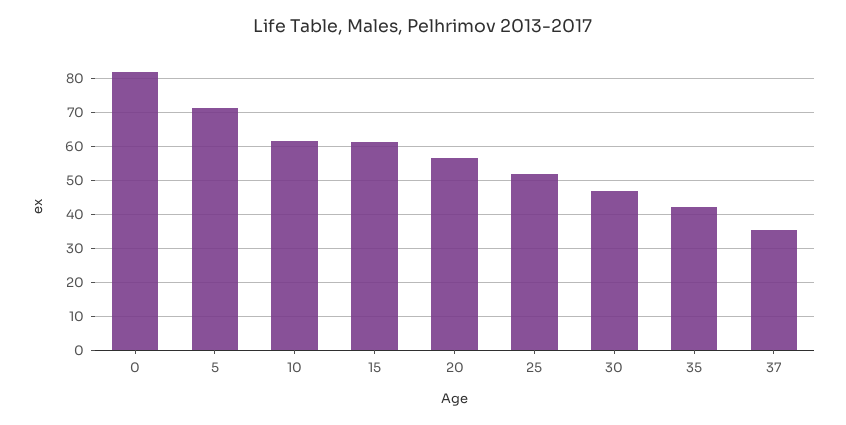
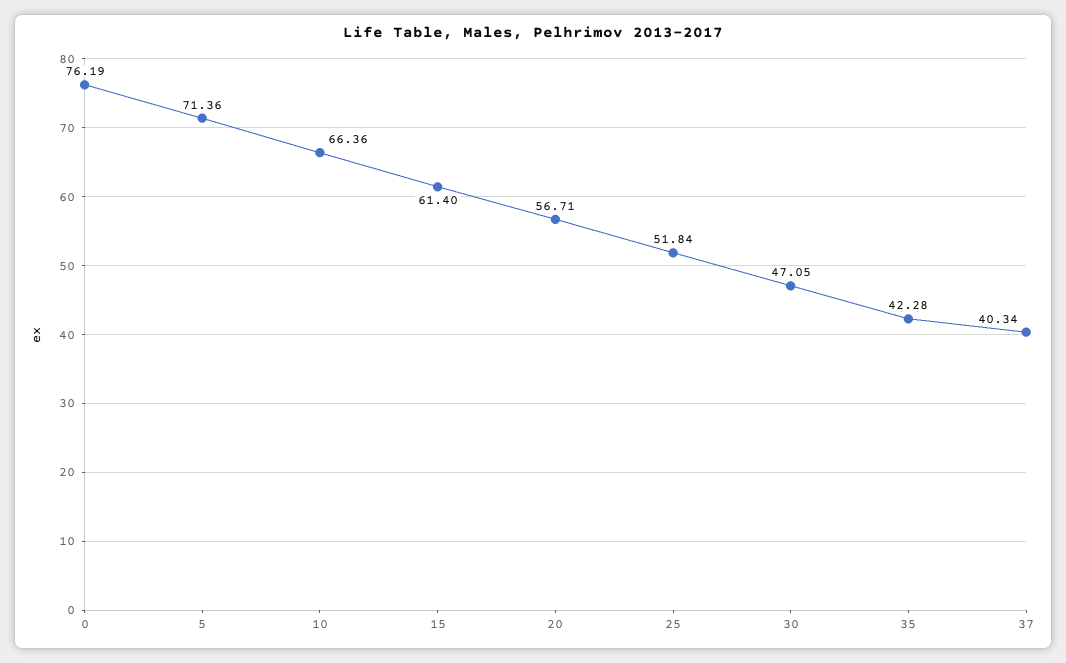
  {
-   "0": 82,
+   "0": 76.19,
    "5": 71.36,
-   "10": 62,
+   "10": 66.36,
    "15": 61.4,
    "20": 56.71,
    "25": 51.84,
    "30": 47.05,
    "35": 42.28,
-   "37": 36
+   "37": 40.34
  }

